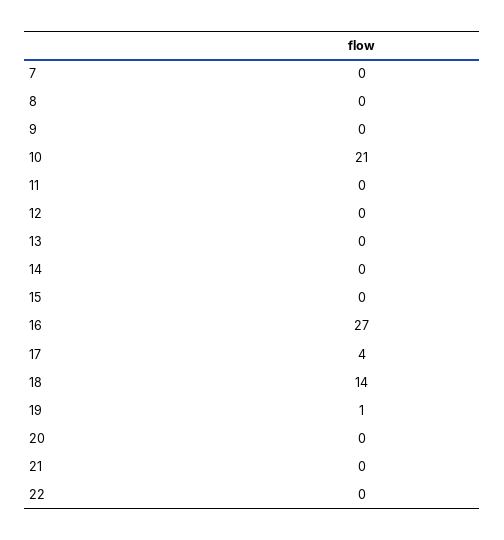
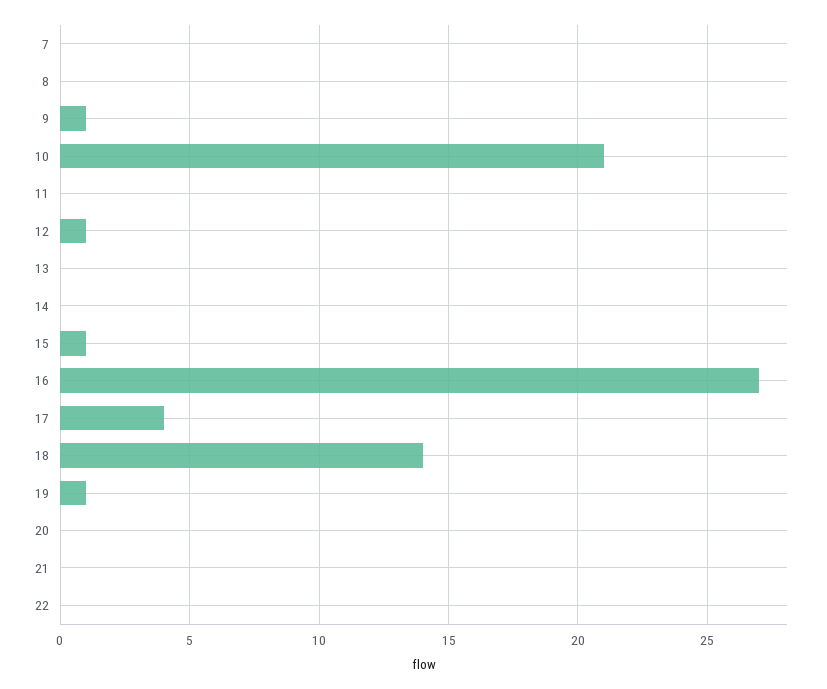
  {
    "7": 0,
    "8": 0,
-   "9": 0,
+   "9": 1,
    "10": 21,
    "11": 0,
-   "12": 0,
+   "12": 1,
    "13": 0,
    "14": 0,
-   "15": 0,
+   "15": 1,
    "16": 27,
    "17": 4,
    "18": 14,
    "19": 1,
    "20": 0,
    "21": 0,
    "22": 0
  }

